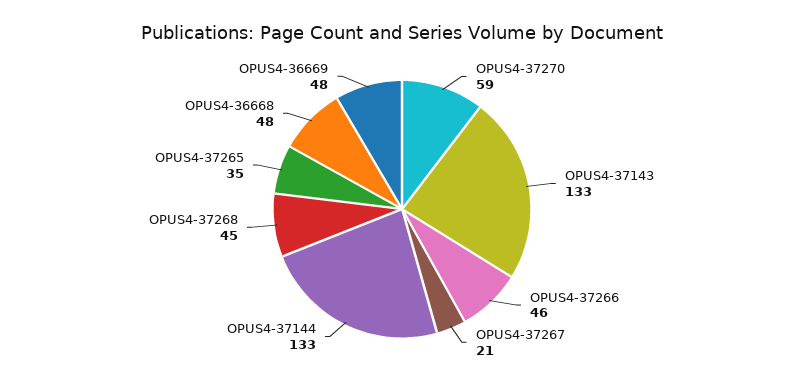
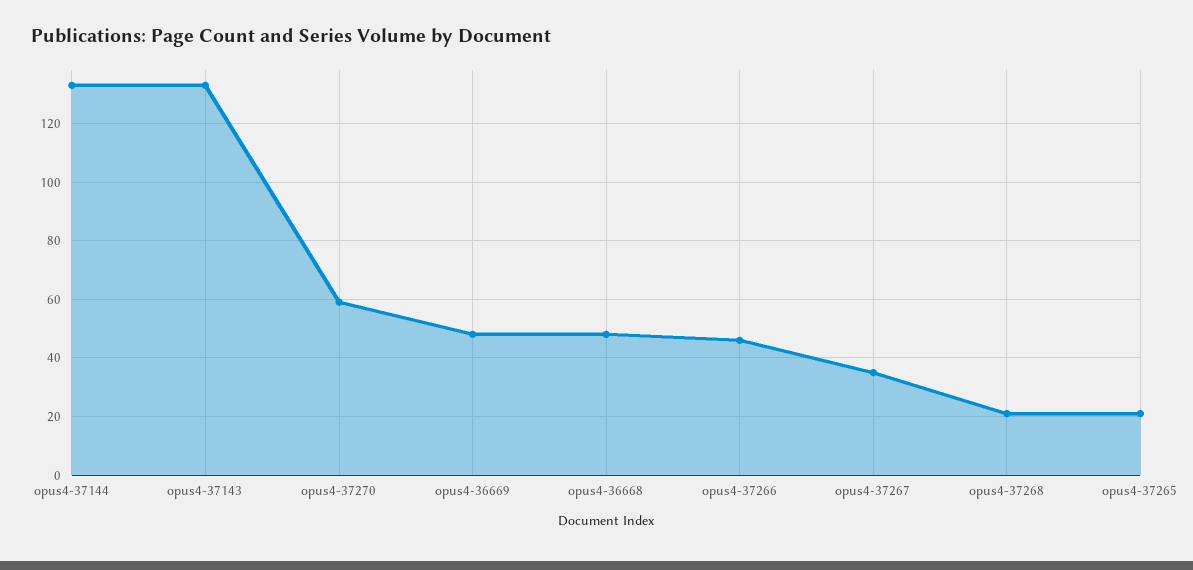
  {
    "OPUS4-37270": 59,
    "OPUS4-37143": 133,
    "OPUS4-37266": 46,
-   "OPUS4-37267": 21,
+   "OPUS4-37267": 35,
    "OPUS4-37144": 133,
-   "OPUS4-37268": 45,
+   "OPUS4-37268": 20,
-   "OPUS4-37265": 35,
+   "OPUS4-37265": 20,
    "OPUS4-36668": 48,
    "OPUS4-36669": 48
  }

